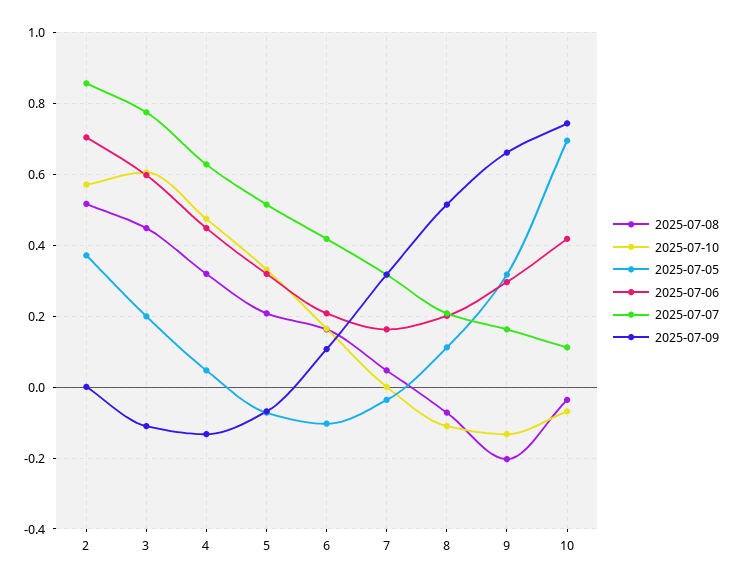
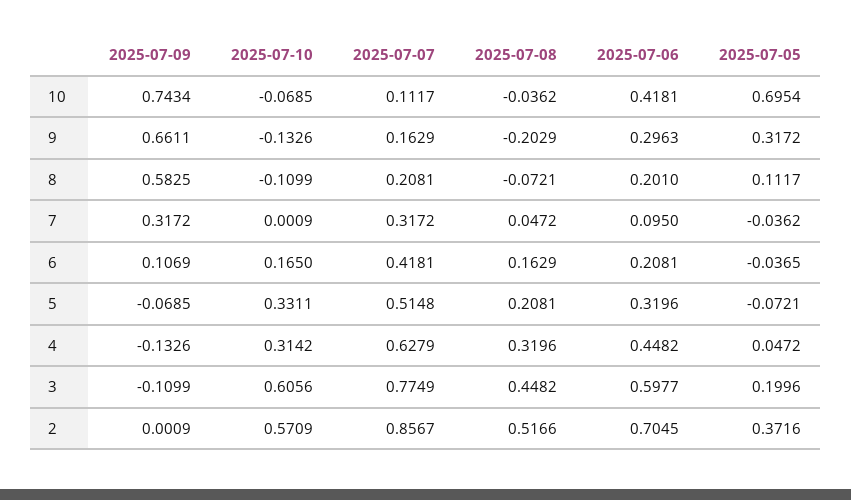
  {
    "2025-07-08": {
      "2": 0.5166,
      "3": 0.4482,
      "4": 0.3196,
      "5": 0.2081,
      "6": 0.1629,
      "7": 0.0472,
      "8": -0.0721,
      "9": -0.2029,
      "10": -0.0362
    },
    "2025-07-10": {
      "2": 0.5709,
      "3": 0.6056,
-     "4": 0.48,
+     "4": 0.3142,
      "5": 0.3311,
      "6": 0.165,
      "7": 0.0009,
      "8": -0.1099,
      "9": -0.1326,
      "10": -0.0685
    },
    "2025-07-05": {
      "2": 0.3716,
      "3": 0.1996,
      "4": 0.0472,
      "5": -0.0721,
-     "6": -0.1,
+     "6": -0.0365,
      "7": -0.0362,
      "8": 0.1117,
      "9": 0.3172,
      "10": 0.6954
    },
    "2025-07-06": {
      "2": 0.7045,
      "3": 0.5977,
      "4": 0.4482,
      "5": 0.3196,
      "6": 0.2081,
-     "7": 0.16,
+     "7": 0.095,
      "8": 0.201,
      "9": 0.2963,
      "10": 0.4181
    },
    "2025-07-07": {
      "2": 0.8567,
      "3": 0.7749,
      "4": 0.6279,
      "5": 0.5148,
      "6": 0.4181,
      "7": 0.3172,
      "8": 0.2081,
      "9": 0.1629,
      "10": 0.1117
    },
    "2025-07-09": {
      "2": 0.0009,
      "3": -0.1099,
      "4": -0.1326,
      "5": -0.0685,
      "6": 0.1069,
      "7": 0.3172,
-     "8": 0.52,
+     "8": 0.5825,
      "9": 0.6611,
      "10": 0.7434
    }
  }

